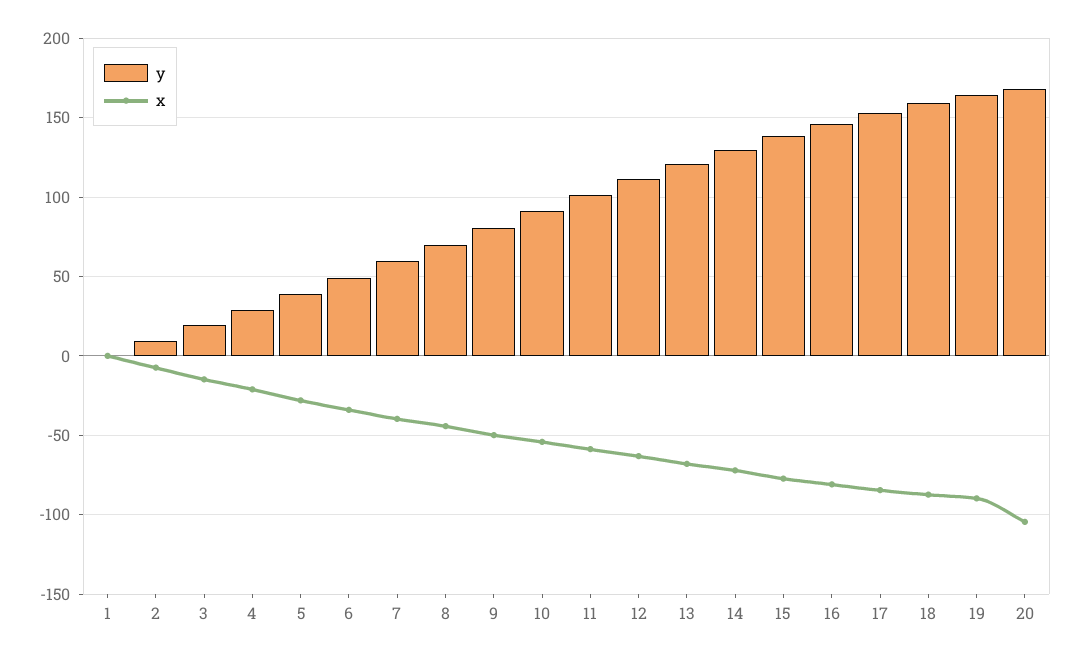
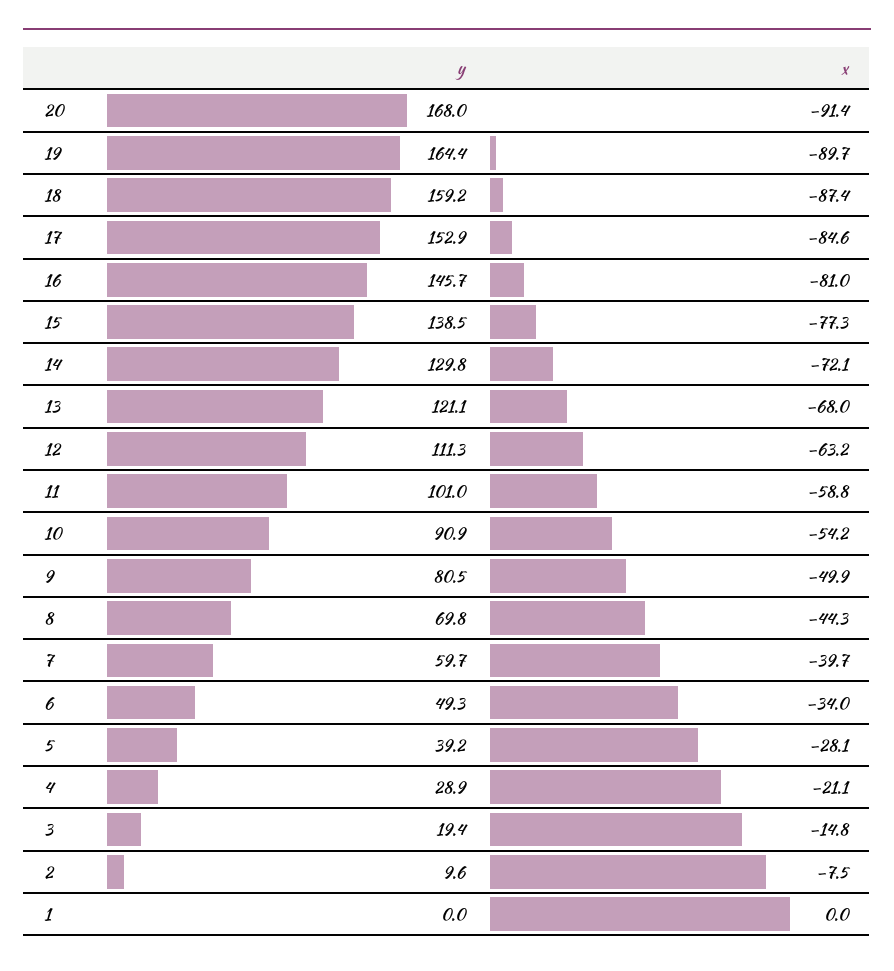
  {
    "y": {
      "1": 0,
      "2": 9.6,
      "3": 19.4,
      "4": 28.9,
      "5": 39.2,
      "6": 49.3,
      "7": 59.7,
      "8": 69.8,
      "9": 80.5,
      "10": 90.9,
      "11": 101,
      "12": 111.3,
      "13": 121.1,
      "14": 129.8,
      "15": 138.5,
      "16": 145.7,
      "17": 152.9,
      "18": 159.2,
      "19": 164.4,
      "20": 168
    },
    "x": {
      "1": 0,
      "2": -7.5,
      "3": -14.8,
      "4": -21.1,
      "5": -28.1,
      "6": -34,
      "7": -39.7,
      "8": -44.3,
      "9": -49.9,
      "10": -54.2,
      "11": -58.8,
      "12": -63.2,
      "13": -68,
      "14": -72.1,
      "15": -77.3,
      "16": -81,
      "17": -84.6,
      "18": -87.4,
      "19": -89.7,
-     "20": -105
+     "20": -91.4
    }
  }

